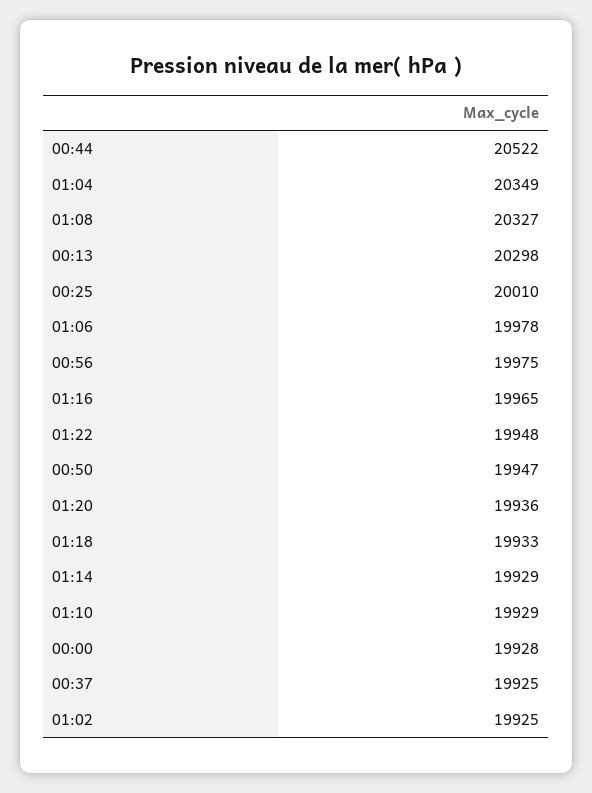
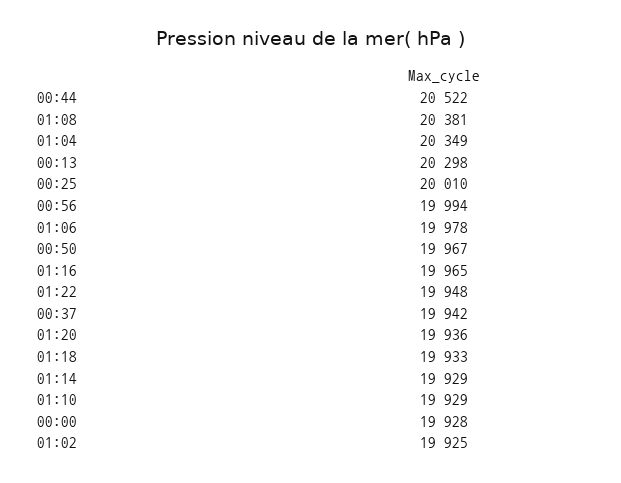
  {
    "00:44": 20522,
    "01:04": 20349,
-   "01:08": 20327,
+   "01:08": 20381,
    "00:13": 20298,
    "00:25": 20010,
    "01:06": 19978,
-   "00:56": 19975,
+   "00:56": 19994,
    "01:16": 19965,
    "01:22": 19948,
-   "00:50": 19947,
+   "00:50": 19967,
    "01:20": 19936,
    "01:18": 19933,
    "01:14": 19929,
    "01:10": 19929,
    "00:00": 19928,
-   "00:37": 19925,
+   "00:37": 19942,
    "01:02": 19925
  }

